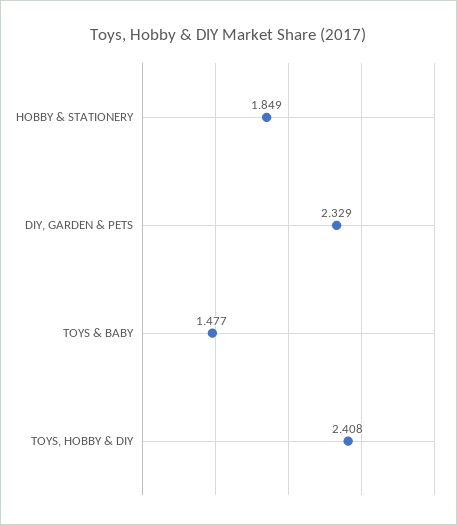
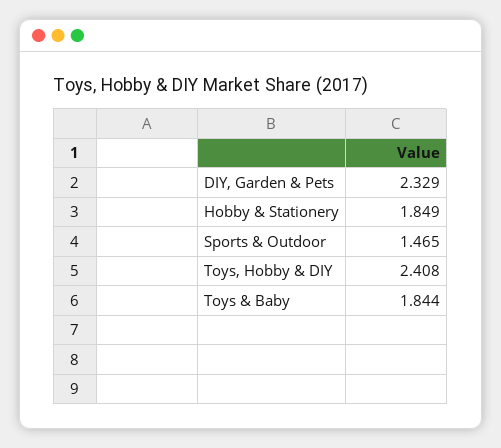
  {
    "HOBBY & STATIONERY": 1.849,
    "DIY, GARDEN & PETS": 2.329,
-   "TOYS & BABY": 1.477,
+   "TOYS & BABY": 1.844,
-   "TOYS, HOBBY & DIY": 2.408
+   "TOYS, HOBBY & DIY": 2.408,
+   "Sports & Outdoor": 1.465
  }

